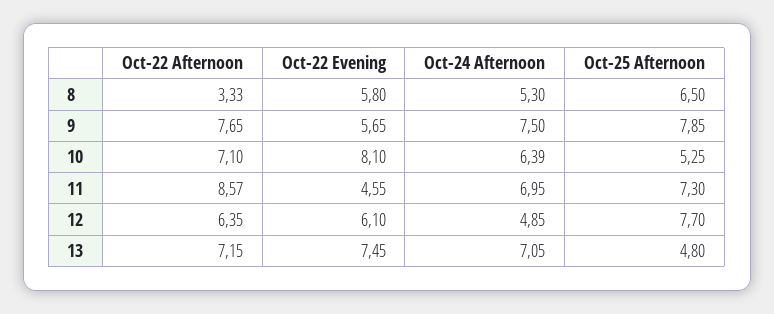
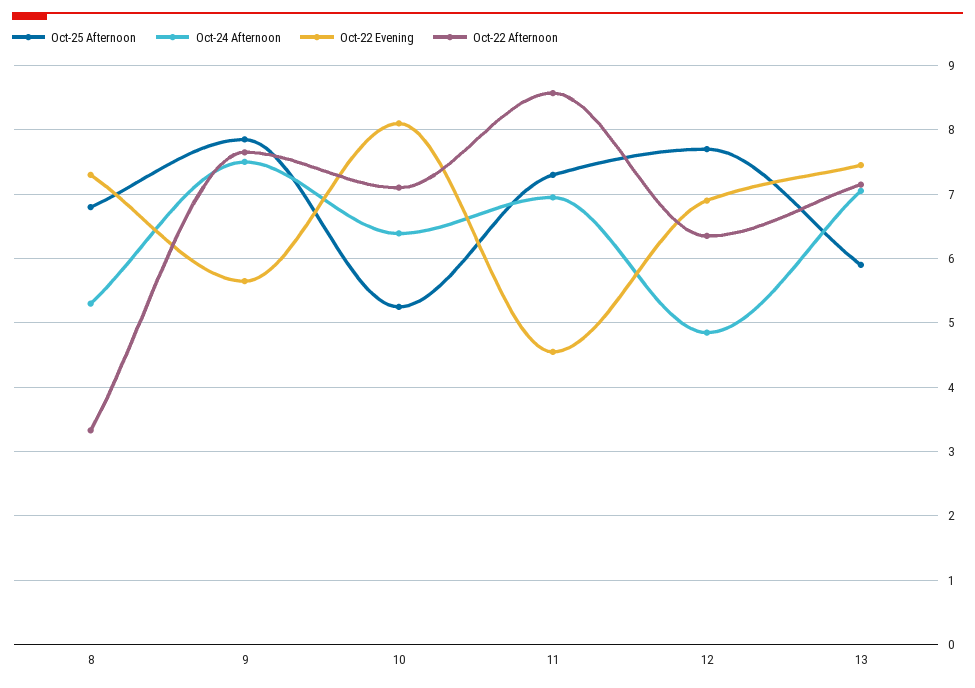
  {
    "Oct-22 Afternoon": {
      "8": 3.33,
      "9": 7.65,
      "10": 7.1,
      "11": 8.57,
      "12": 6.35,
      "13": 7.15
    },
    "Oct-22 Evening": {
-     "8": 5.8,
+     "8": 7.3,
      "9": 5.65,
      "10": 8.1,
      "11": 4.55,
-     "12": 6.1,
+     "12": 6.9,
      "13": 7.45
    },
    "Oct-24 Afternoon": {
      "8": 5.3,
      "9": 7.5,
      "10": 6.39,
      "11": 6.95,
      "12": 4.85,
      "13": 7.05
    },
    "Oct-25 Afternoon": {
-     "8": 6.5,
+     "8": 6.8,
      "9": 7.85,
      "10": 5.25,
      "11": 7.3,
      "12": 7.7,
-     "13": 4.8
+     "13": 5.9
    }
  }

